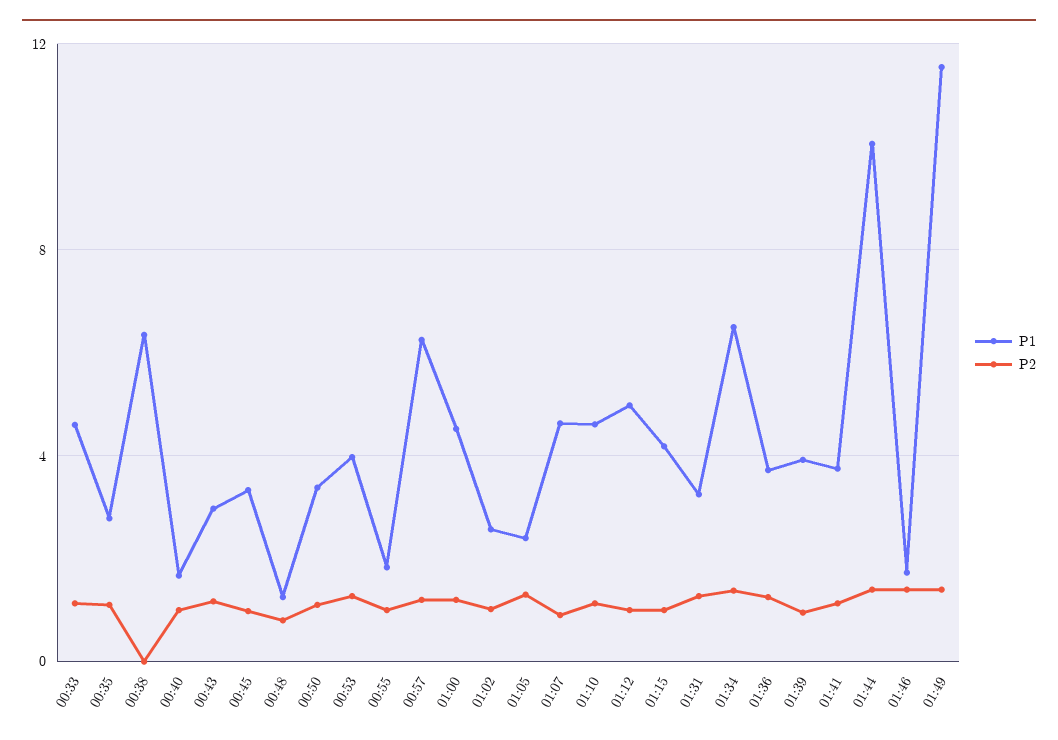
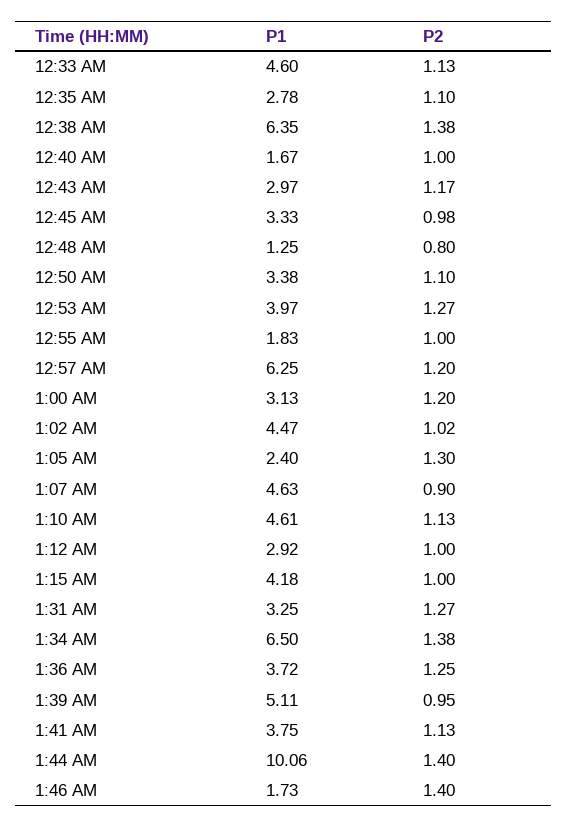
  {
    "P1": {
      "00:33": 4.6,
      "00:35": 2.78,
      "00:38": 6.35,
      "00:40": 1.67,
      "00:43": 2.97,
      "00:45": 3.33,
      "00:48": 1.25,
      "00:50": 3.38,
      "00:53": 3.97,
      "00:55": 1.83,
      "00:57": 6.25,
-     "01:00": 4.5,
+     "01:00": 3.13,
-     "01:02": 2.5,
+     "01:02": 4.47,
      "01:05": 2.4,
      "01:07": 4.63,
      "01:10": 4.61,
-     "01:12": 5,
+     "01:12": 2.92,
      "01:15": 4.18,
      "01:31": 3.25,
      "01:34": 6.5,
      "01:36": 3.72,
-     "01:39": 4,
+     "01:39": 5.11,
      "01:41": 3.75,
      "01:44": 10.06,
-     "01:46": 1.73,
+     "01:46": 1.73
-     "01:49": 11.5
    },
    "P2": {
      "00:33": 1.13,
      "00:35": 1.1,
-     "00:38": 0,
+     "00:38": 1.38,
      "00:40": 1,
      "00:43": 1.17,
      "00:45": 0.98,
      "00:48": 0.8,
      "00:50": 1.1,
      "00:53": 1.27,
      "00:55": 1,
      "00:57": 1.2,
      "01:00": 1.2,
      "01:02": 1.02,
      "01:05": 1.3,
      "01:07": 0.9,
      "01:10": 1.13,
      "01:12": 1,
      "01:15": 1,
      "01:31": 1.27,
      "01:34": 1.38,
      "01:36": 1.25,
      "01:39": 0.95,
      "01:41": 1.13,
      "01:44": 1.4,
-     "01:46": 1.4,
+     "01:46": 1.4
-     "01:49": 1.5
    }
  }

